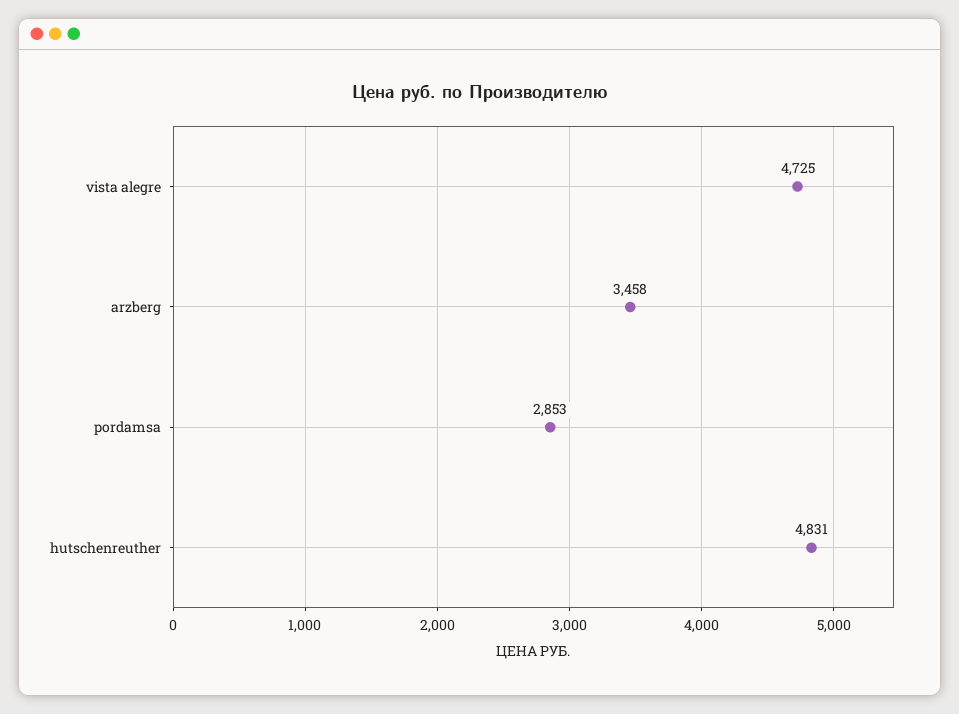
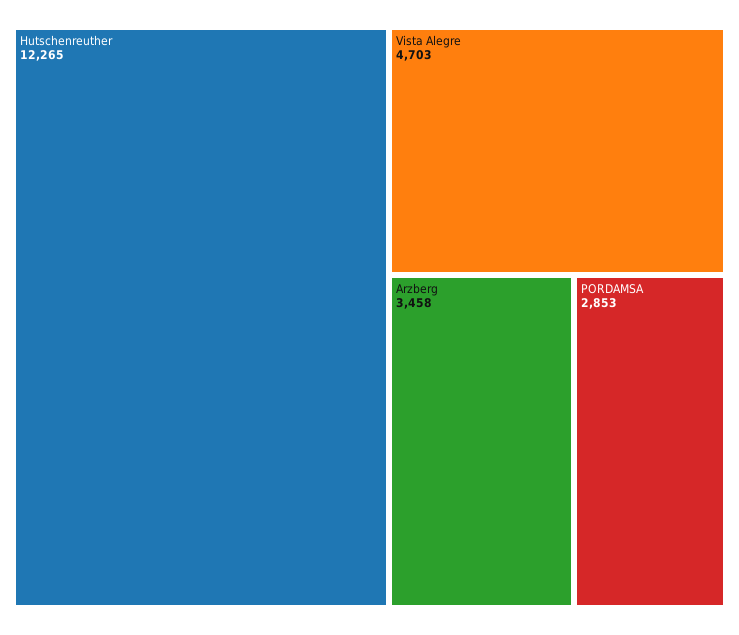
  {
-   "vista alegre": 4725,
+   "vista alegre": 4703,
    "arzberg": 3458,
    "pordamsa": 2853,
-   "hutschenreuther": 4831
+   "hutschenreuther": 12265
  }

